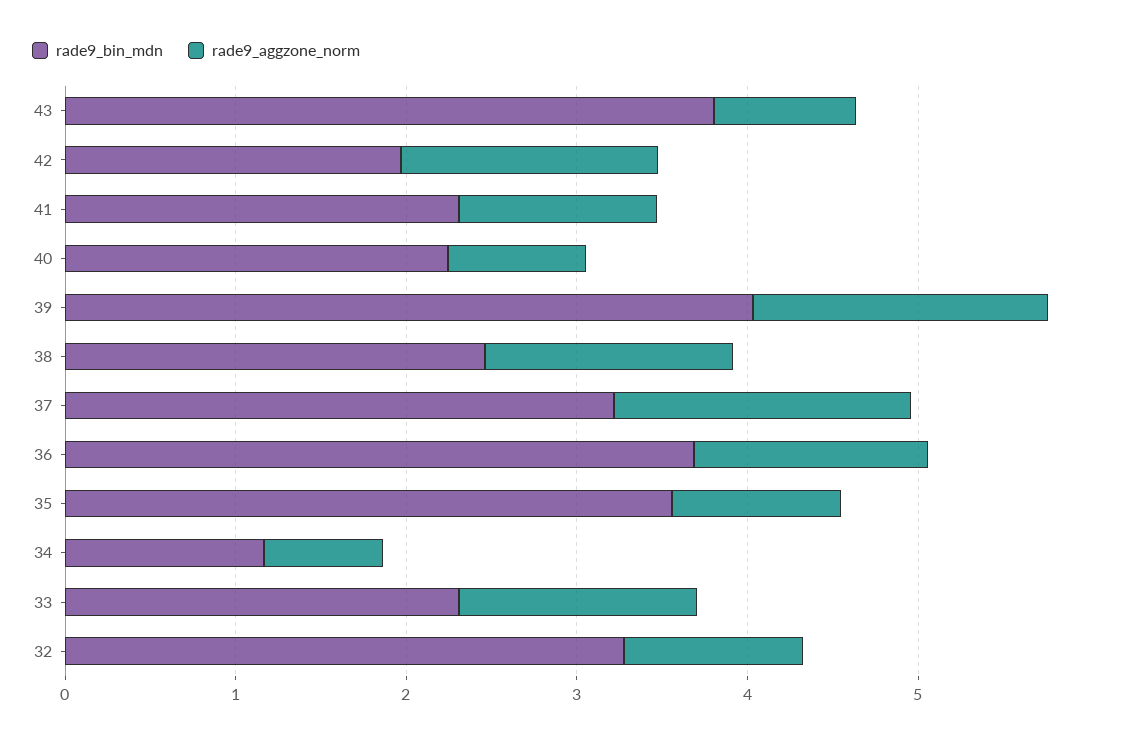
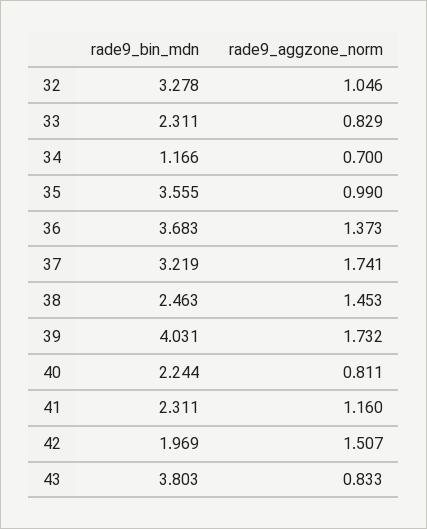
  {
    "rade9_bin_mdn": {
      "43": 3.803,
      "42": 1.969,
      "41": 2.311,
      "40": 2.244,
      "39": 4.031,
      "38": 2.463,
      "37": 3.219,
      "36": 3.683,
      "35": 3.555,
      "34": 1.166,
      "33": 2.311,
      "32": 3.278
    },
    "rade9_aggzone_norm": {
      "43": 0.833,
      "42": 1.507,
      "41": 1.16,
      "40": 0.811,
      "39": 1.732,
      "38": 1.453,
      "37": 1.741,
      "36": 1.373,
      "35": 0.99,
      "34": 0.7,
-     "33": 1.4,
+     "33": 0.829,
      "32": 1.046
    }
  }

